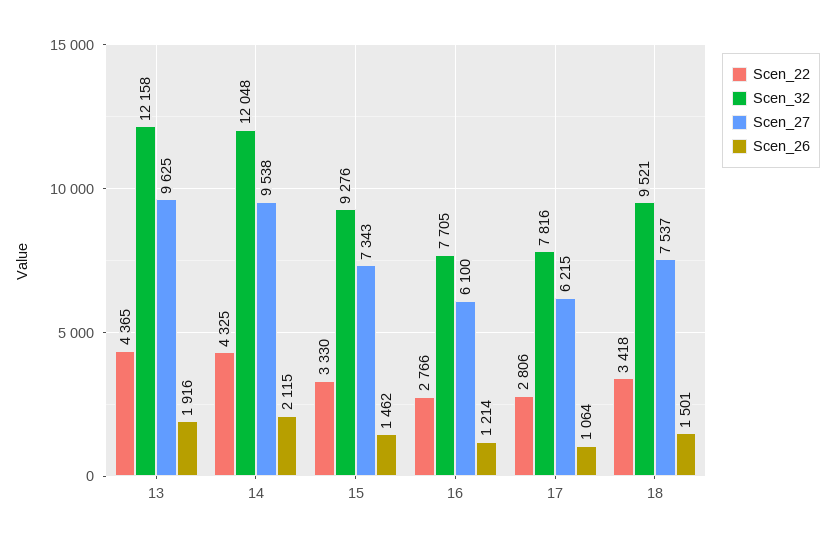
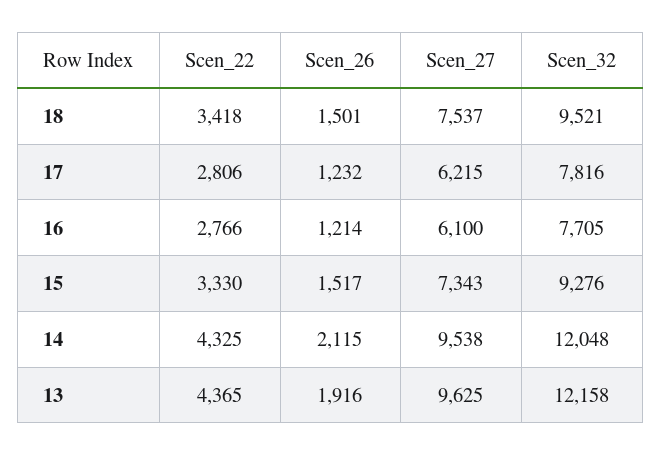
  {
    "Scen_22": {
      "13": 4365,
      "14": 4325,
      "15": 3330,
      "16": 2766,
      "17": 2806,
      "18": 3418
    },
    "Scen_32": {
      "13": 12158,
      "14": 12048,
      "15": 9276,
      "16": 7705,
      "17": 7816,
      "18": 9521
    },
    "Scen_27": {
      "13": 9625,
      "14": 9538,
      "15": 7343,
      "16": 6100,
      "17": 6215,
      "18": 7537
    },
    "Scen_26": {
      "13": 1916,
      "14": 2115,
-     "15": 1462,
+     "15": 1517,
      "16": 1214,
-     "17": 1064,
+     "17": 1232,
      "18": 1501
    }
  }

